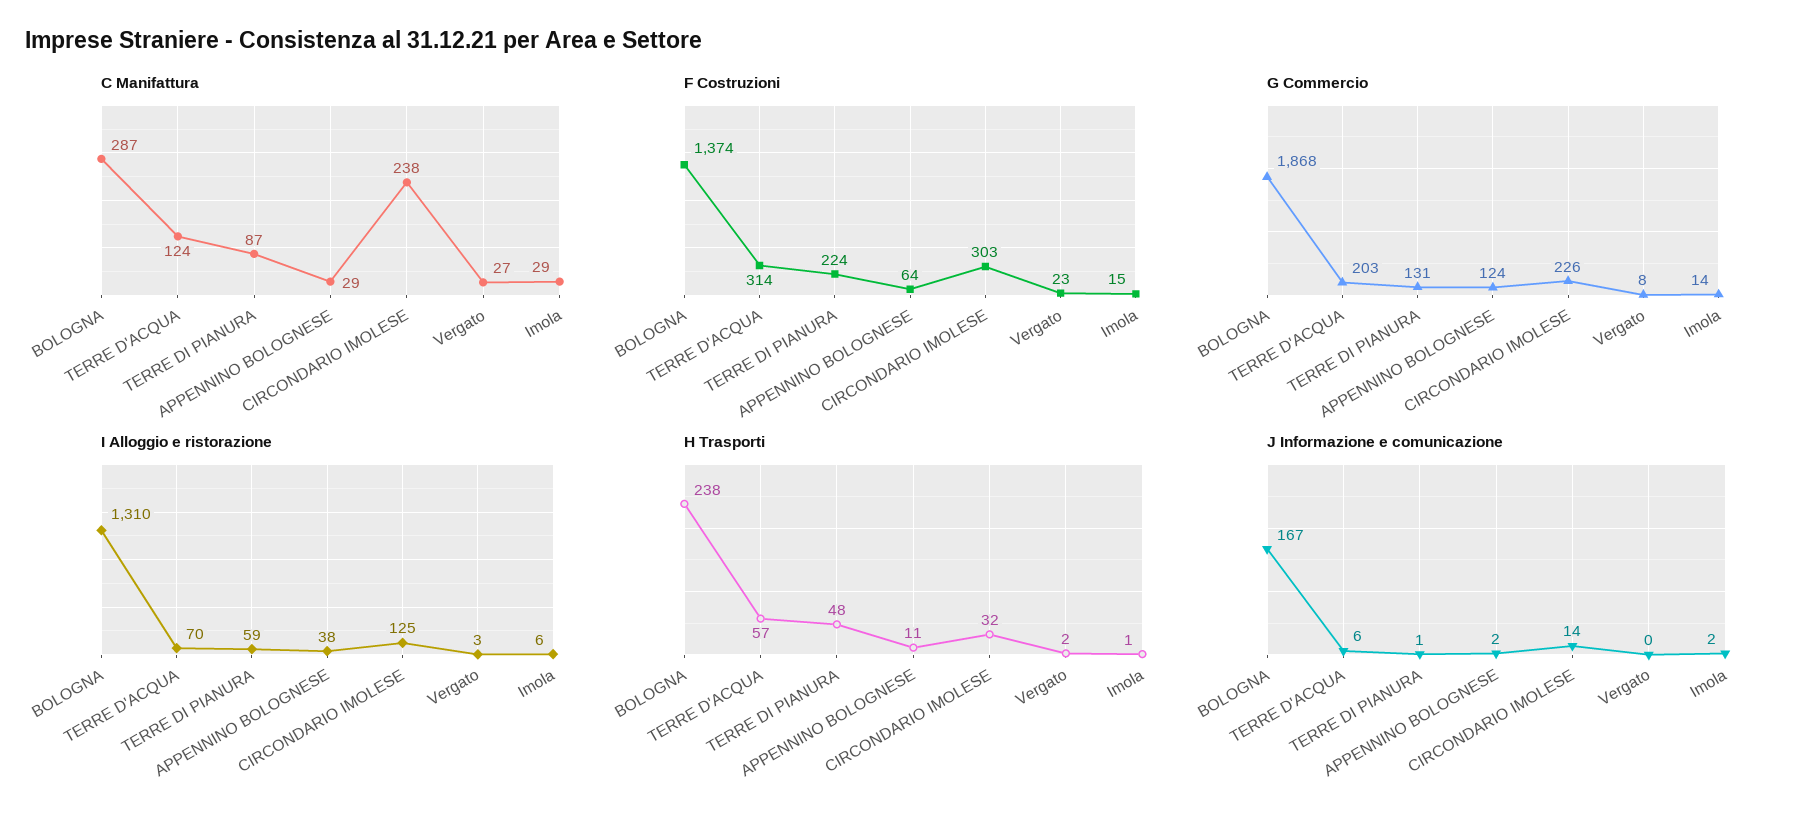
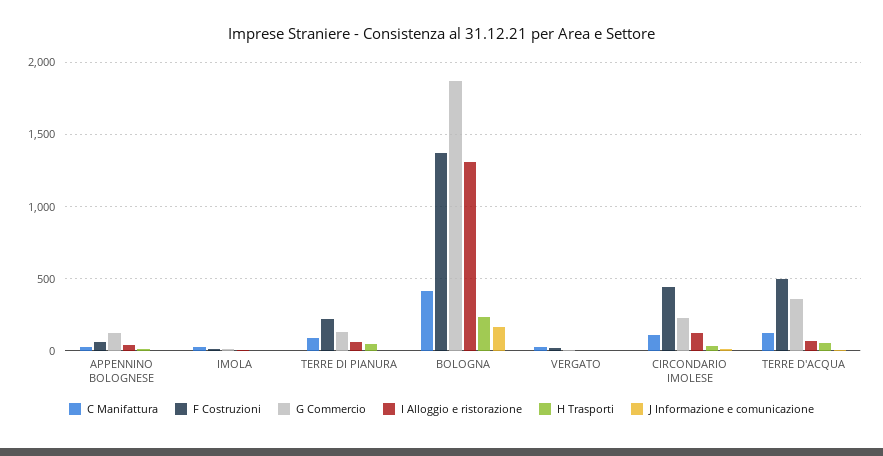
  {
    "C Manifattura": {
-     "BOLOGNA": 287,
+     "BOLOGNA": 400,
      "TERRE D'ACQUA": 124,
      "TERRE DI PIANURA": 87,
      "APPENNINO BOLOGNESE": 29,
-     "CIRCONDARIO IMOLESE": 238,
+     "CIRCONDARIO IMOLESE": 100,
      "Vergato": 27,
      "Imola": 29
    },
    "F Costruzioni": {
      "BOLOGNA": 1374,
-     "TERRE D'ACQUA": 314,
+     "TERRE D'ACQUA": 500,
      "TERRE DI PIANURA": 224,
      "APPENNINO BOLOGNESE": 64,
-     "CIRCONDARIO IMOLESE": 303,
+     "CIRCONDARIO IMOLESE": 450,
      "Vergato": 23,
      "Imola": 15
    },
    "G Commercio": {
      "BOLOGNA": 1868,
-     "TERRE D'ACQUA": 203,
+     "TERRE D'ACQUA": 350,
      "TERRE DI PIANURA": 131,
      "APPENNINO BOLOGNESE": 124,
      "CIRCONDARIO IMOLESE": 226,
      "Vergato": 8,
      "Imola": 14
    },
    "I Alloggio e ristorazione": {
      "BOLOGNA": 1310,
      "TERRE D'ACQUA": 70,
      "TERRE DI PIANURA": 59,
      "APPENNINO BOLOGNESE": 38,
      "CIRCONDARIO IMOLESE": 125,
      "Vergato": 3,
      "Imola": 6
    },
    "H Trasporti": {
      "BOLOGNA": 238,
      "TERRE D'ACQUA": 57,
      "TERRE DI PIANURA": 48,
      "APPENNINO BOLOGNESE": 11,
      "CIRCONDARIO IMOLESE": 32,
      "Vergato": 2,
      "Imola": 1
    },
    "J Informazione e comunicazione": {
      "BOLOGNA": 167,
      "TERRE D'ACQUA": 6,
      "TERRE DI PIANURA": 1,
      "APPENNINO BOLOGNESE": 2,
      "CIRCONDARIO IMOLESE": 14,
      "Vergato": 0,
      "Imola": 2
    }
  }

